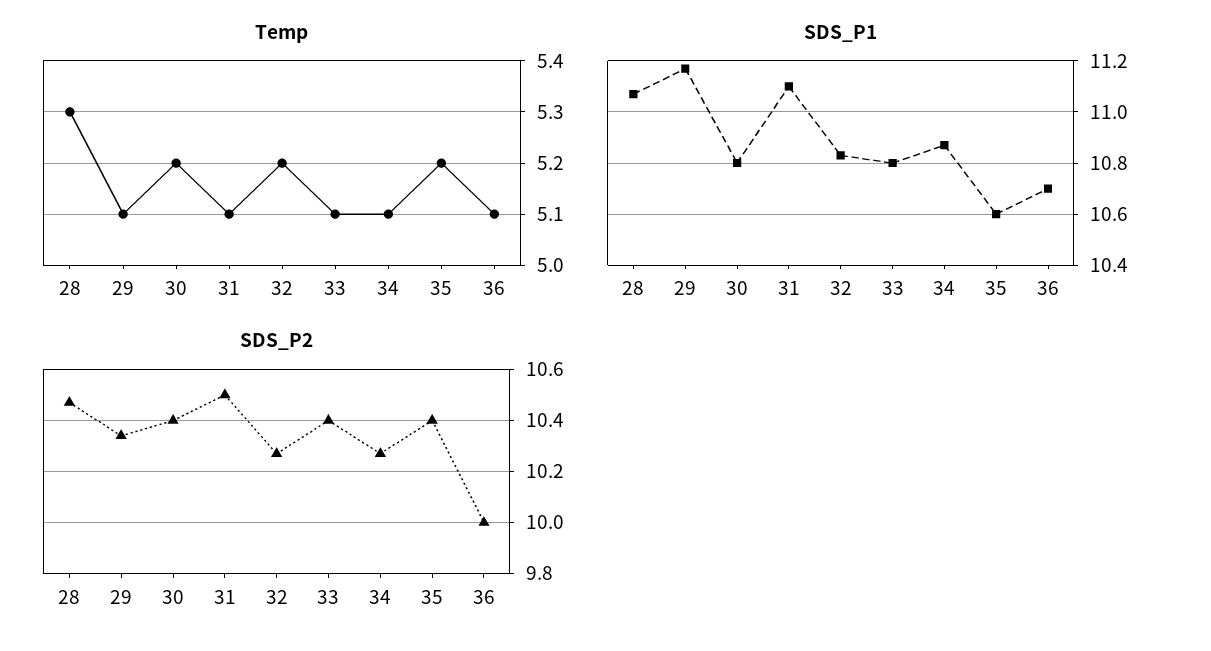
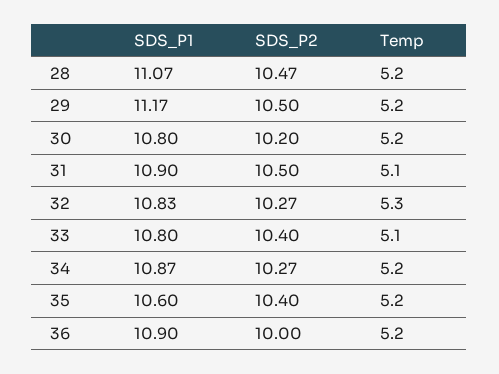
  {
    "Temp": {
-     "28": 5.3,
+     "28": 5.2,
-     "29": 5.1,
+     "29": 5.2,
      "30": 5.2,
      "31": 5.1,
-     "32": 5.2,
+     "32": 5.3,
      "33": 5.1,
-     "34": 5.1,
+     "34": 5.2,
      "35": 5.2,
-     "36": 5.1
+     "36": 5.2
    },
    "SDS_P1": {
      "28": 11.07,
      "29": 11.17,
      "30": 10.8,
-     "31": 11.1,
+     "31": 10.9,
      "32": 10.83,
      "33": 10.8,
      "34": 10.87,
      "35": 10.6,
-     "36": 10.7
+     "36": 10.9
    },
    "SDS_P2": {
      "28": 10.47,
-     "29": 10.35,
+     "29": 10.5,
-     "30": 10.4,
+     "30": 10.2,
      "31": 10.5,
      "32": 10.27,
      "33": 10.4,
      "34": 10.27,
      "35": 10.4,
      "36": 10
    }
  }

